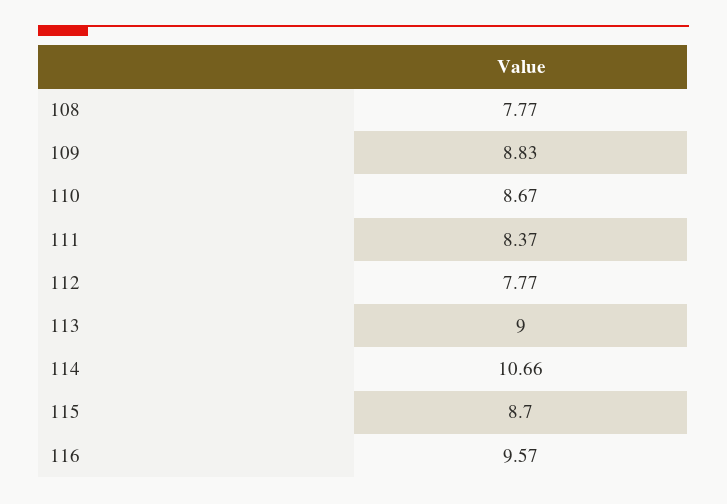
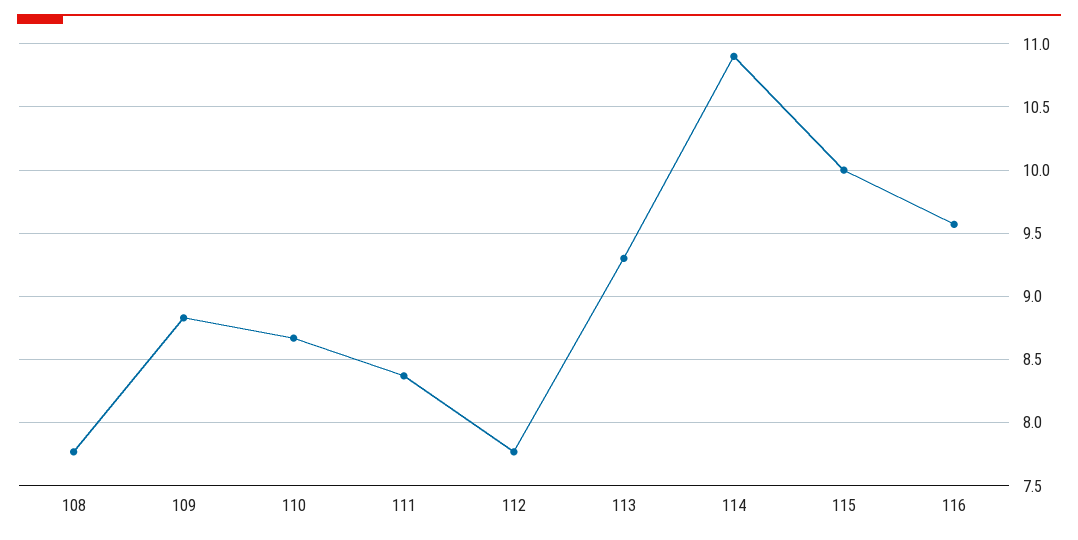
  {
    "108": 7.77,
    "109": 8.83,
    "110": 8.67,
    "111": 8.37,
    "112": 7.77,
-   "113": 9,
+   "113": 9.3,
-   "114": 10.66,
+   "114": 10.9,
-   "115": 8.7,
+   "115": 10,
    "116": 9.57
  }

